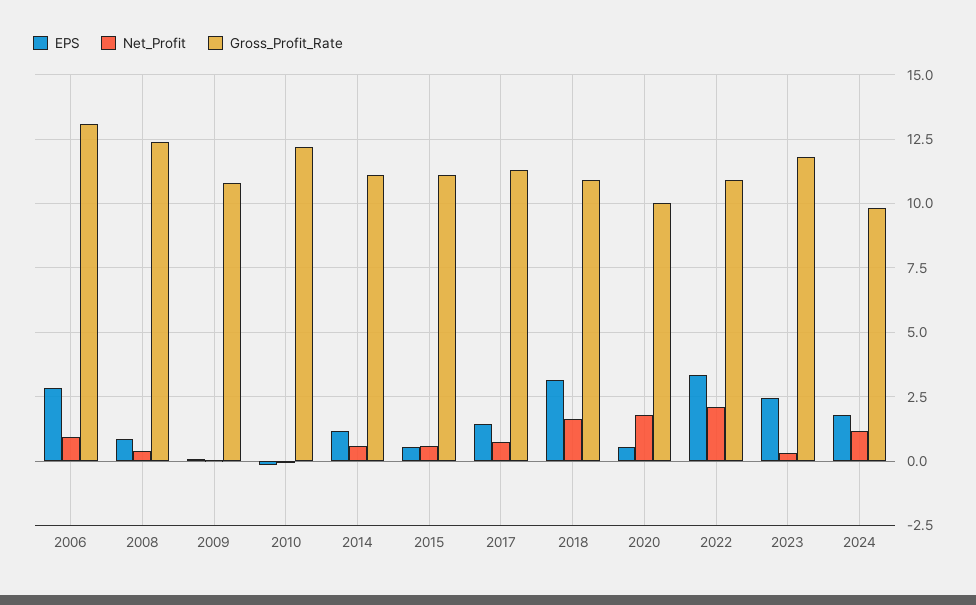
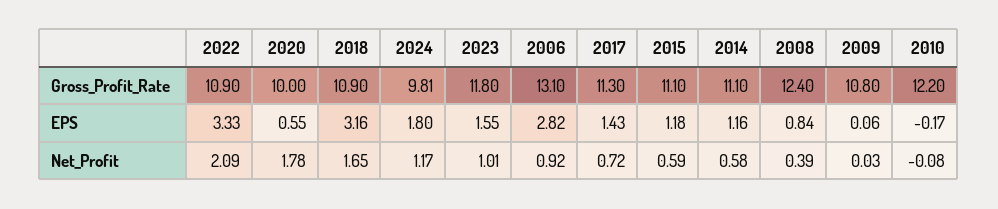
  {
    "EPS": {
      "2006": 2.82,
      "2008": 0.84,
      "2009": 0.06,
      "2010": -0.17,
      "2014": 1.16,
-     "2015": 0.5,
+     "2015": 1.18,
      "2017": 1.43,
      "2018": 3.16,
      "2020": 0.55,
      "2022": 3.33,
-     "2023": 2.5,
+     "2023": 1.55,
      "2024": 1.8
    },
    "Net_Profit": {
      "2006": 0.92,
      "2008": 0.39,
      "2009": 0.03,
      "2010": -0.08,
      "2014": 0.58,
      "2015": 0.59,
      "2017": 0.72,
      "2018": 1.65,
      "2020": 1.78,
      "2022": 2.09,
-     "2023": 0.25,
+     "2023": 1.01,
      "2024": 1.17
    },
    "Gross_Profit_Rate": {
      "2006": 13.1,
      "2008": 12.4,
      "2009": 10.8,
      "2010": 12.2,
      "2014": 11.1,
      "2015": 11.1,
      "2017": 11.3,
      "2018": 10.9,
      "2020": 10,
      "2022": 10.9,
      "2023": 11.8,
      "2024": 9.81
    }
  }

